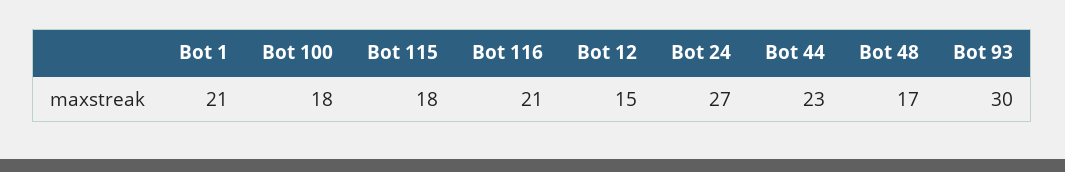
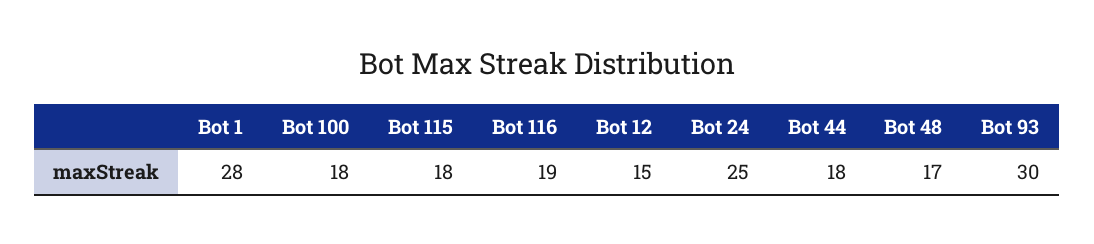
  {
-   "Bot 1": 21,
+   "Bot 1": 28,
    "Bot 100": 18,
    "Bot 115": 18,
-   "Bot 116": 21,
+   "Bot 116": 19,
    "Bot 12": 15,
-   "Bot 24": 27,
+   "Bot 24": 25,
-   "Bot 44": 23,
+   "Bot 44": 18,
    "Bot 48": 17,
    "Bot 93": 30
  }

